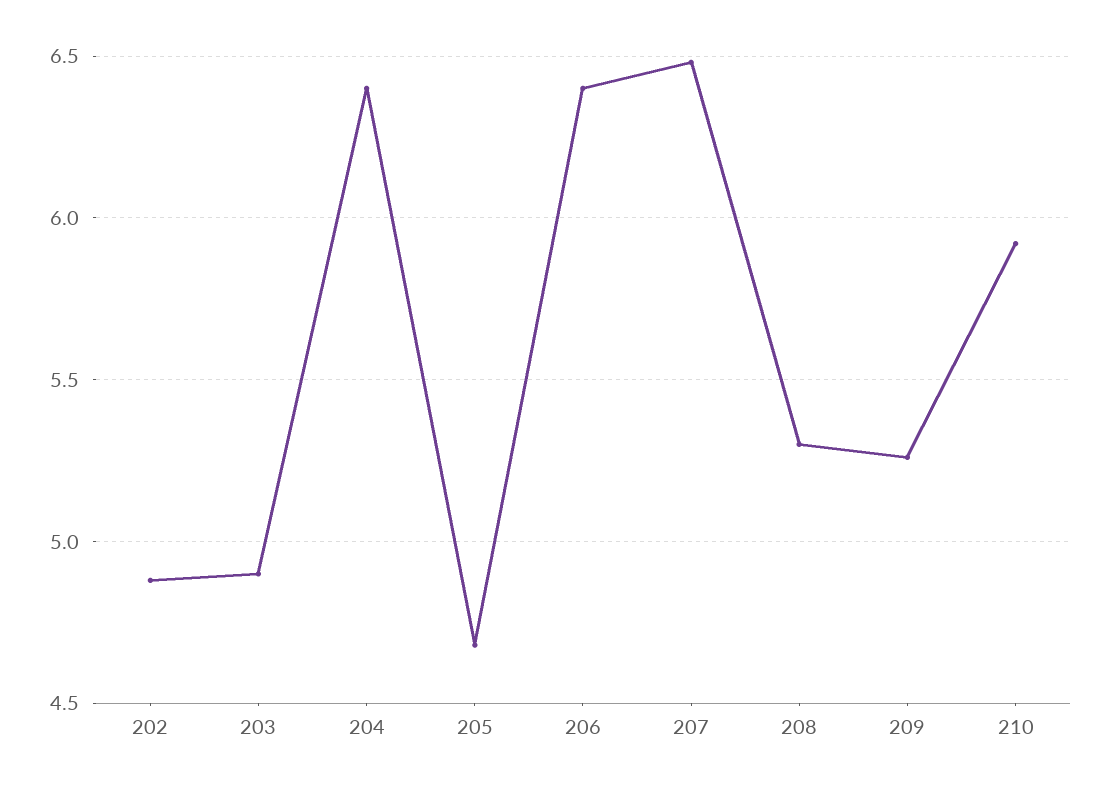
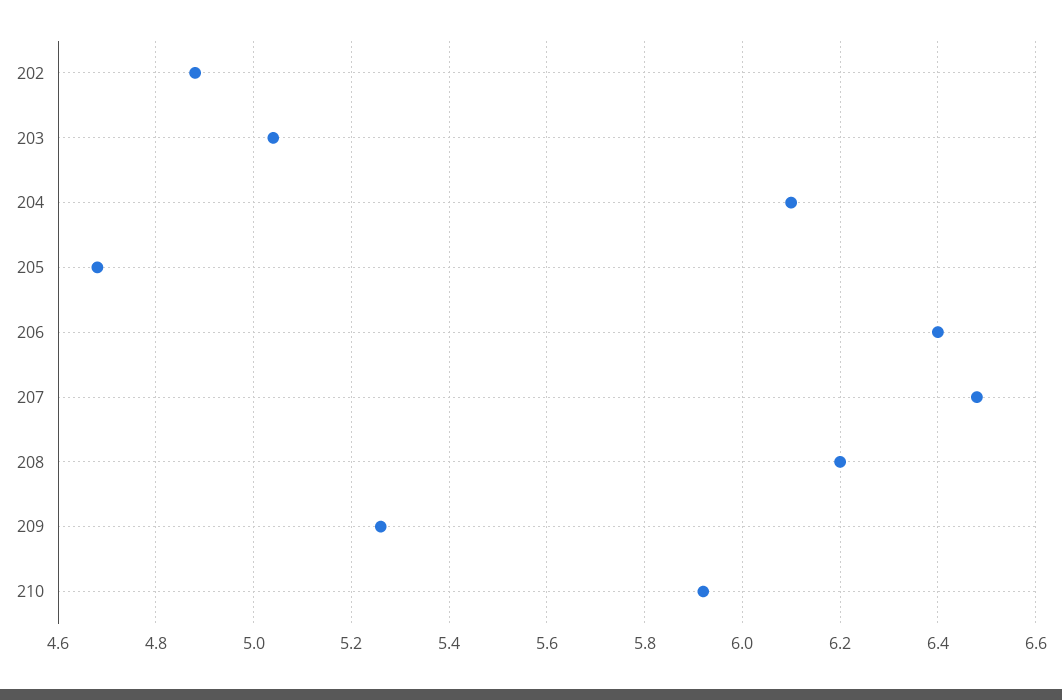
  {
    "202": 4.9,
-   "203": 4.9,
+   "203": 5.05,
-   "204": 6.4,
+   "204": 6.1,
    "205": 4.7,
    "206": 6.4,
    "207": 6.5,
-   "208": 5.3,
+   "208": 6.2,
    "209": 5.25,
    "210": 5.9
  }

